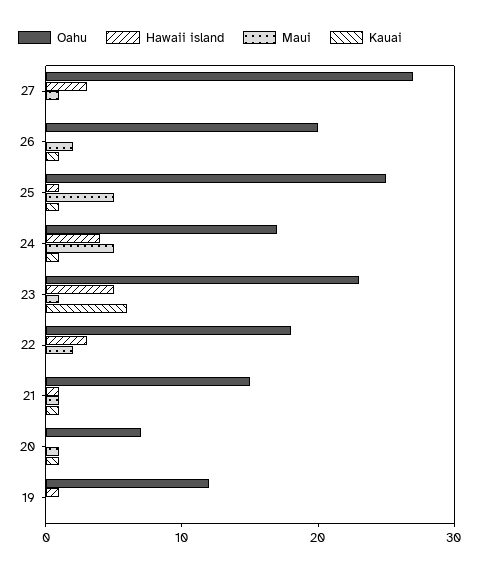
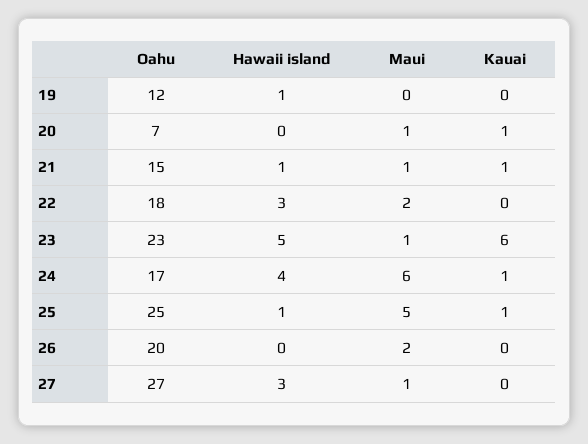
  {
    "Oahu": {
      "27": 27,
      "26": 20,
      "25": 25,
      "24": 17,
      "23": 23,
      "22": 18,
      "21": 15,
      "20": 7,
      "19": 12
    },
    "Hawaii island": {
      "27": 3,
      "26": 0,
      "25": 1,
      "24": 4,
      "23": 5,
      "22": 3,
      "21": 1,
      "20": 0,
      "19": 1
    },
    "Maui": {
      "27": 1,
      "26": 2,
      "25": 5,
-     "24": 5,
+     "24": 6,
      "23": 1,
      "22": 2,
      "21": 1,
      "20": 1,
      "19": 0
    },
    "Kauai": {
      "27": 0,
-     "26": 1,
+     "26": 0,
      "25": 1,
      "24": 1,
      "23": 6,
      "22": 0,
      "21": 1,
      "20": 1,
      "19": 0
    }
  }

